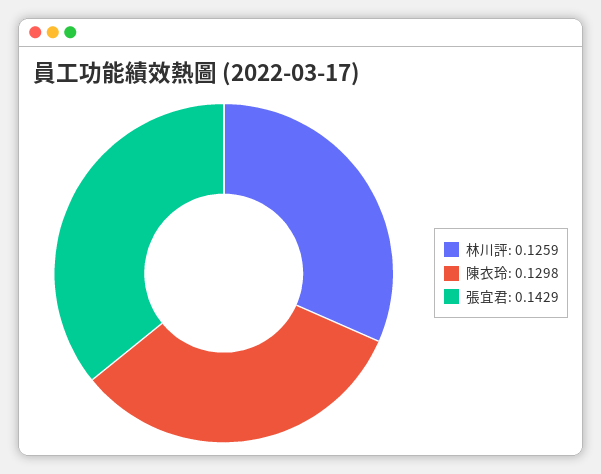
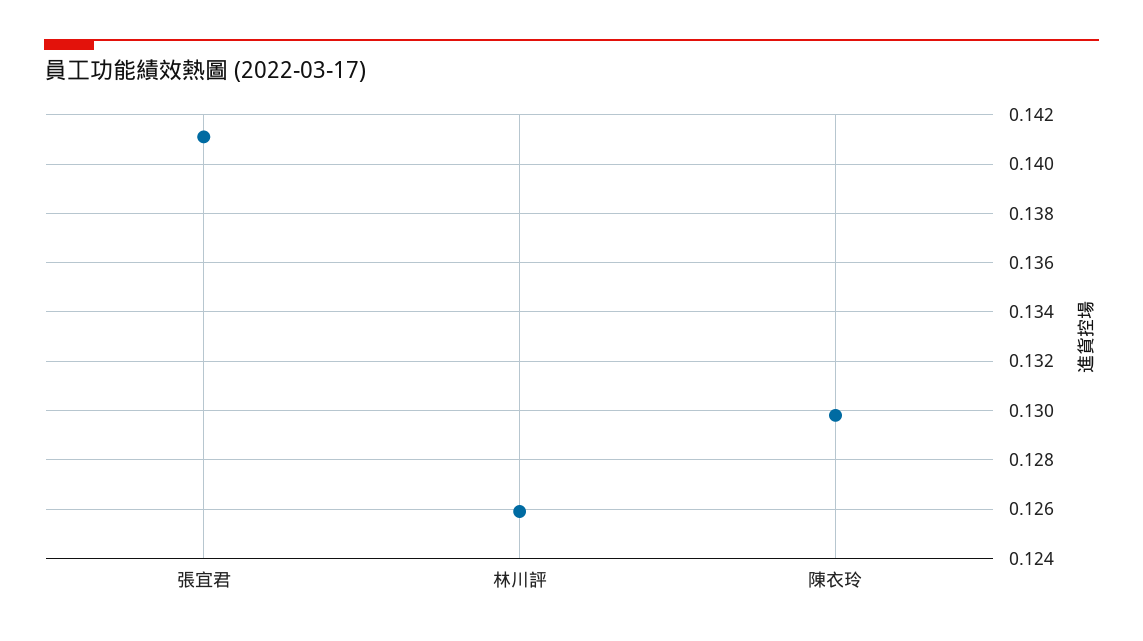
  {
    "林川評": 0.1259,
    "陳衣玲": 0.1298,
-   "張宜君": 0.1429
+   "張宜君": 0.141
  }

